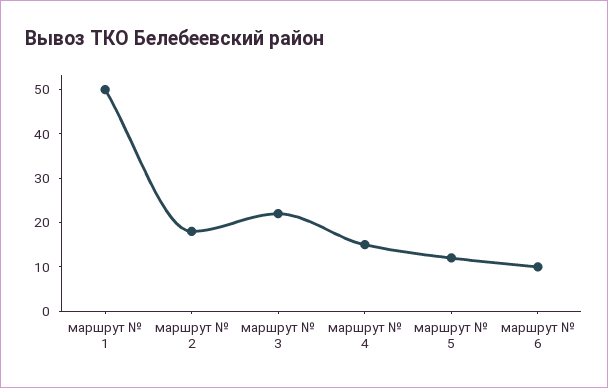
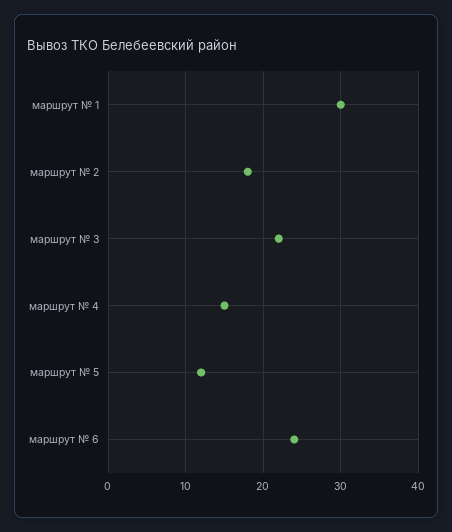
  {
-   "маршрут № 1": 50,
+   "маршрут № 1": 30,
    "маршрут № 2": 18,
    "маршрут № 3": 22,
    "маршрут № 4": 15,
    "маршрут № 5": 12,
-   "маршрут № 6": 10
+   "маршрут № 6": 24
  }

